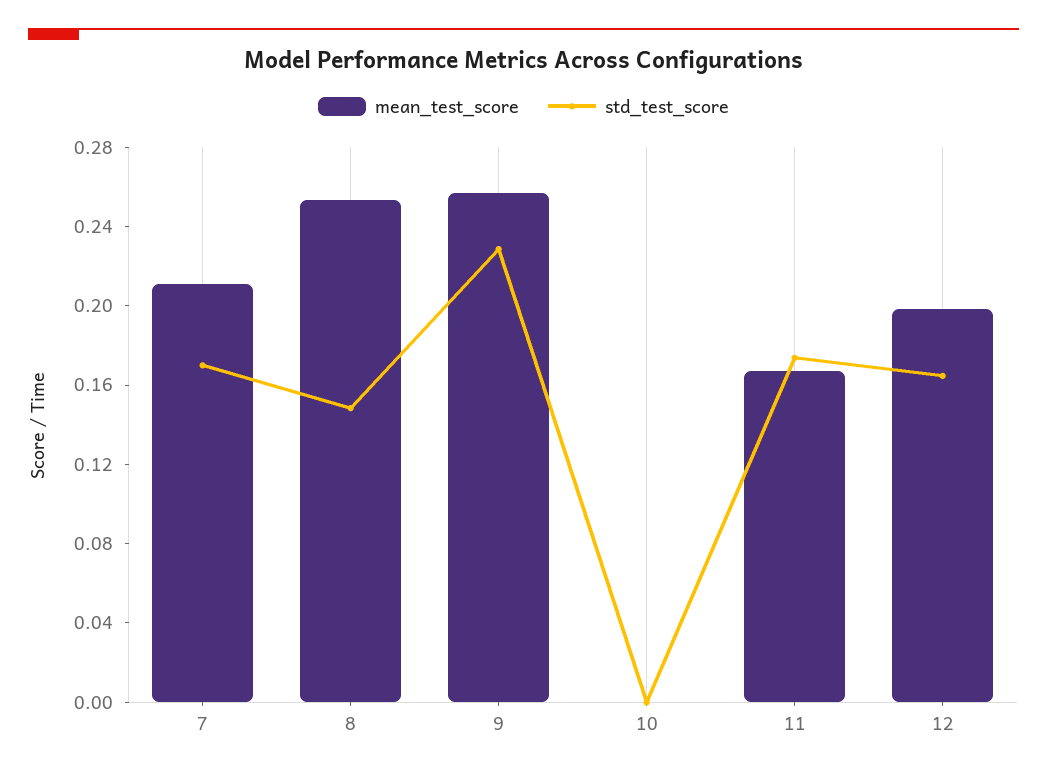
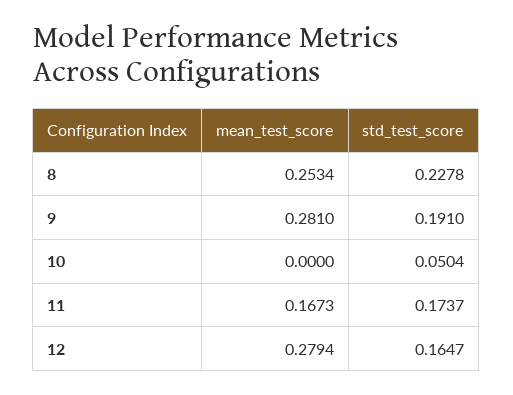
  {
    "mean_test_score": {
-     "7": 0.21,
      "8": 0.2534,
-     "9": 0.26,
+     "9": 0.281,
      "10": 0,
      "11": 0.1673,
-     "12": 0.2
+     "12": 0.2794
    },
    "std_test_score": {
-     "7": 0.17,
-     "8": 0.15,
+     "8": 0.2278,
-     "9": 0.23,
+     "9": 0.191,
-     "10": 0,
+     "10": 0.0504,
      "11": 0.1737,
      "12": 0.1647
    }
  }

